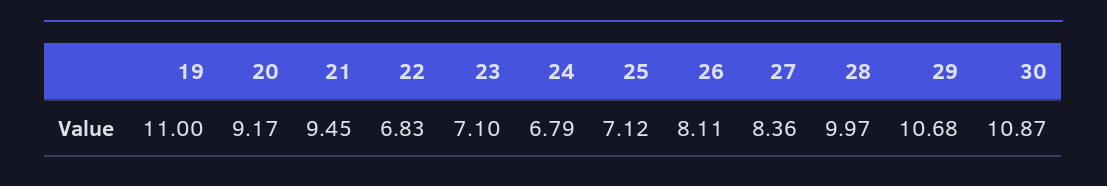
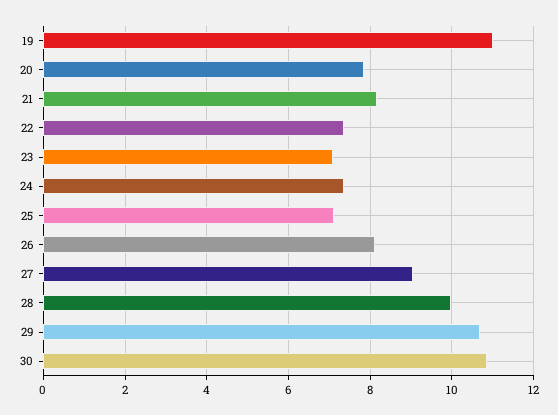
  {
    "19": 11,
-   "20": 9.17,
+   "20": 7.8,
-   "21": 9.45,
+   "21": 8.2,
-   "22": 6.83,
+   "22": 7.4,
    "23": 7.1,
-   "24": 6.79,
+   "24": 7.4,
    "25": 7.12,
    "26": 8.11,
-   "27": 8.36,
+   "27": 9,
    "28": 9.97,
    "29": 10.68,
    "30": 10.87
  }

